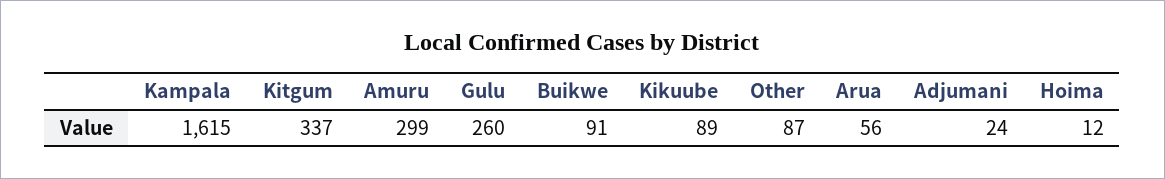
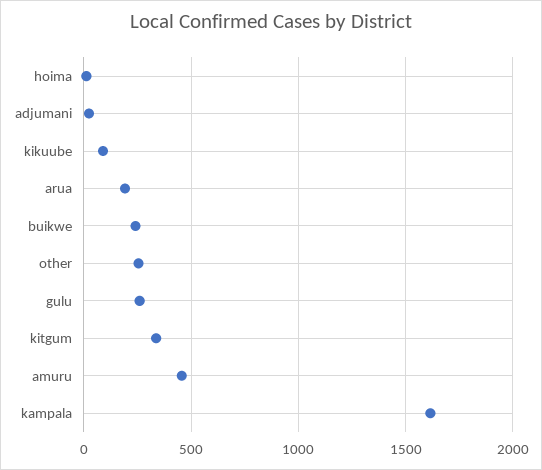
  {
    "Kampala": 1615,
    "Kitgum": 337,
-   "Amuru": 299,
+   "Amuru": 450,
    "Gulu": 260,
-   "Buikwe": 91,
+   "Buikwe": 250,
    "Kikuube": 89,
-   "Other": 87,
+   "Other": 250,
-   "Arua": 56,
+   "Arua": 200,
    "Adjumani": 24,
    "Hoima": 12
  }

